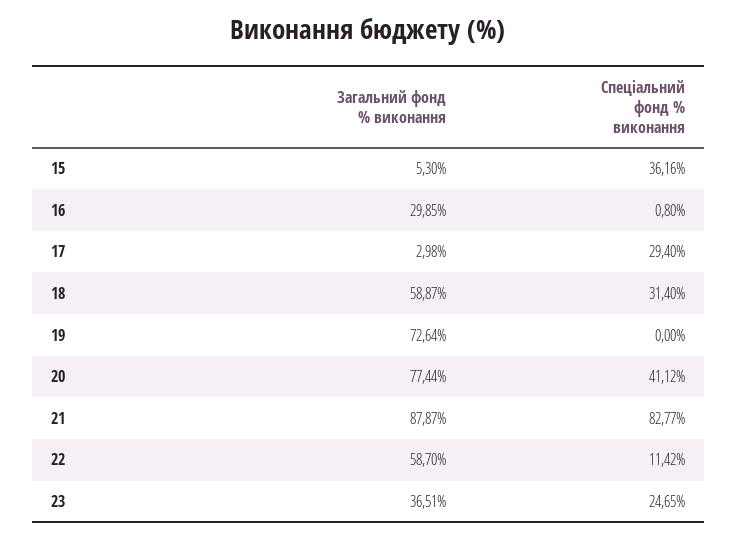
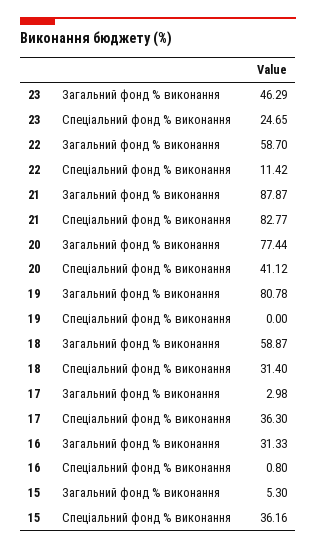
  {
    "Загальний фонд % виконання": {
      "15": 5.3,
-     "16": 29.85,
+     "16": 31.33,
      "17": 2.98,
      "18": 58.87,
-     "19": 72.64,
+     "19": 80.78,
      "20": 77.44,
      "21": 87.87,
      "22": 58.7,
-     "23": 36.51
+     "23": 46.29
    },
    "Спеціальний фонд % виконання": {
      "15": 36.16,
      "16": 0.8,
-     "17": 29.4,
+     "17": 36.3,
      "18": 31.4,
      "19": 0,
      "20": 41.12,
      "21": 82.77,
      "22": 11.42,
      "23": 24.65
    }
  }

